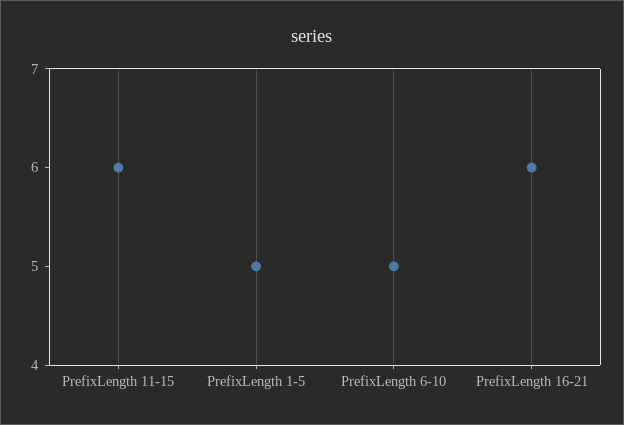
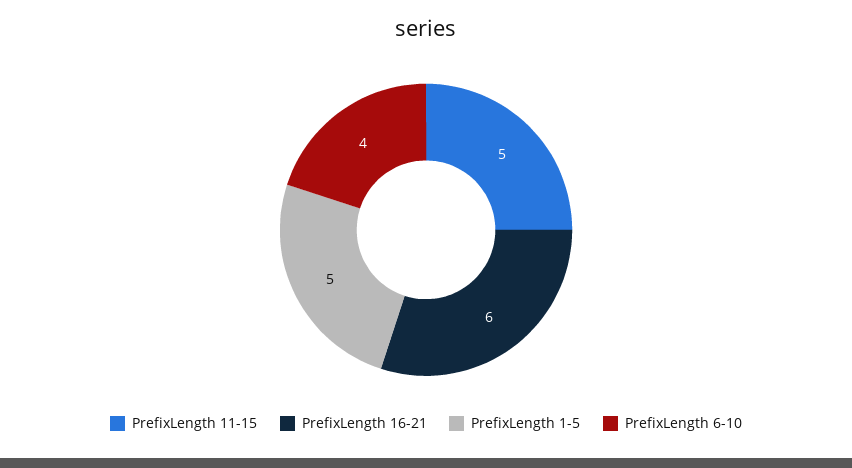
  {
-   "PrefixLength 11-15": 6,
+   "PrefixLength 11-15": 5,
    "PrefixLength 1-5": 5,
-   "PrefixLength 6-10": 5,
+   "PrefixLength 6-10": 4,
    "PrefixLength 16-21": 6
  }

